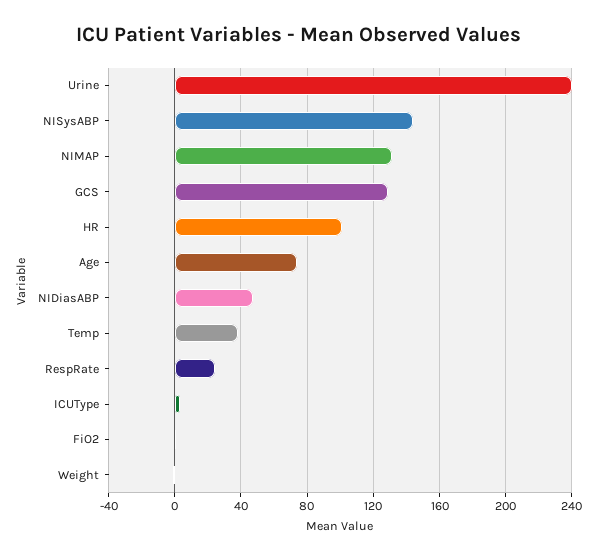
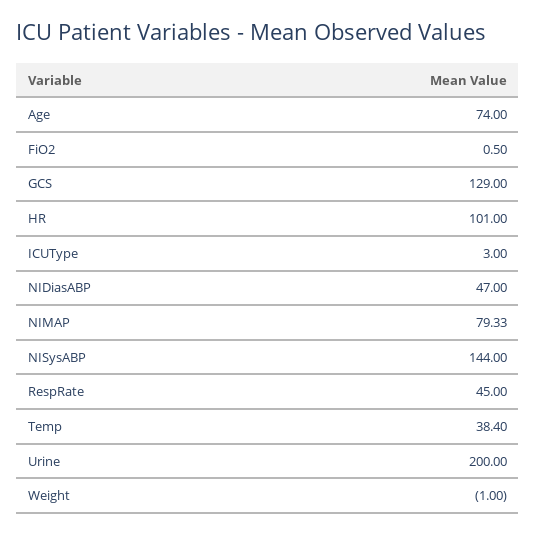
  {
-   "Urine": 240,
+   "Urine": 200,
    "NISysABP": 144,
-   "NIMAP": 130,
+   "NIMAP": 79.33,
    "GCS": 129,
    "HR": 101,
    "Age": 74,
    "NIDiasABP": 47,
    "Temp": 38.4,
-   "RespRate": 25,
+   "RespRate": 45,
    "ICUType": 3,
    "FiO2": 0.5,
    "Weight": -1
  }

